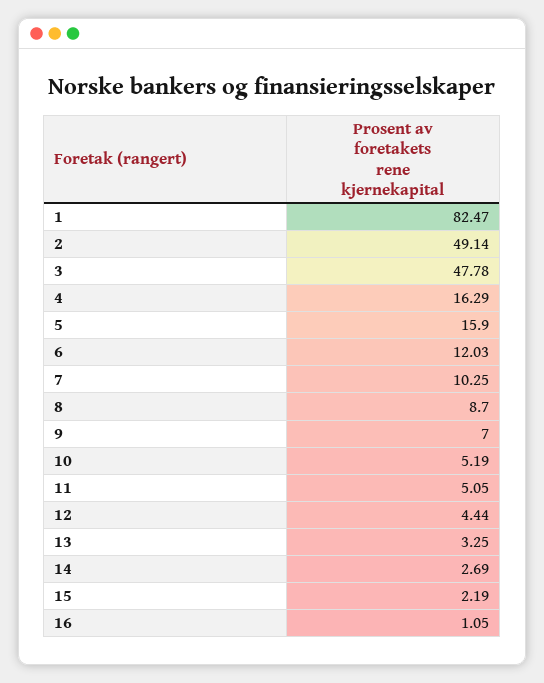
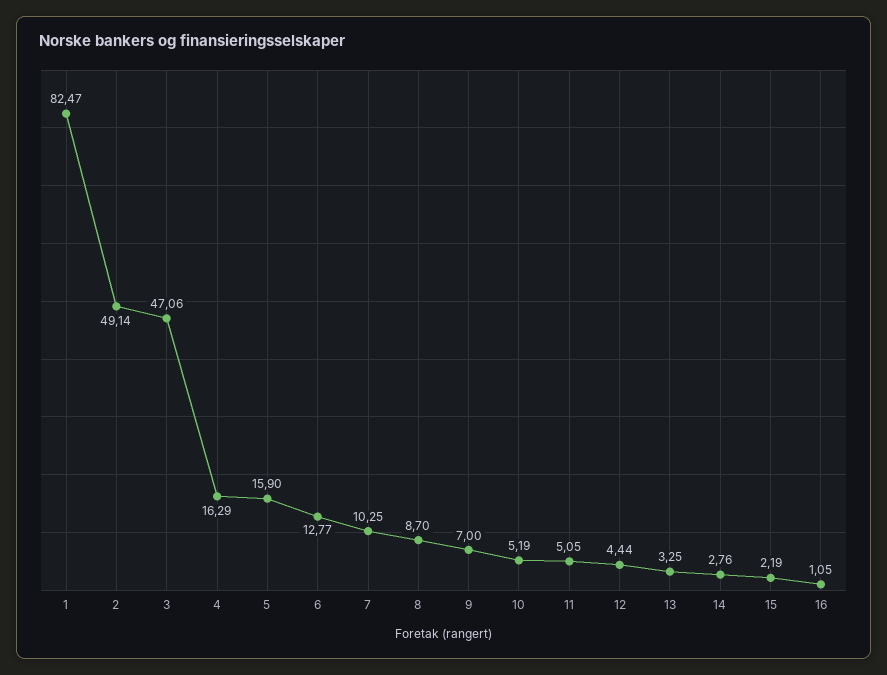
  {
    "1": 82.47,
    "2": 49.14,
-   "3": 47.78,
+   "3": 47.06,
    "4": 16.29,
    "5": 15.9,
-   "6": 12.03,
+   "6": 12.77,
    "7": 10.25,
    "8": 8.7,
    "9": 7,
    "10": 5.19,
    "11": 5.05,
    "12": 4.44,
    "13": 3.25,
-   "14": 2.69,
+   "14": 2.76,
    "15": 2.19,
    "16": 1.05
  }

